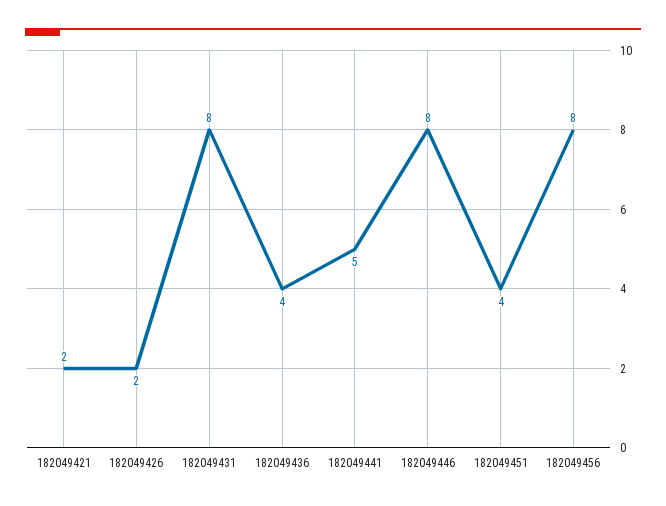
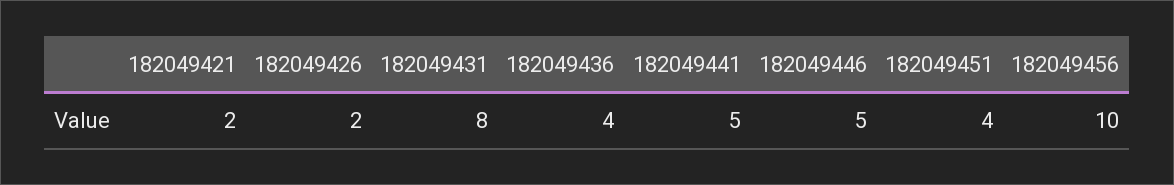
  {
    "182049421": 2,
    "182049426": 2,
    "182049431": 8,
    "182049436": 4,
    "182049441": 5,
-   "182049446": 8,
+   "182049446": 5,
    "182049451": 4,
-   "182049456": 8
+   "182049456": 10
  }

